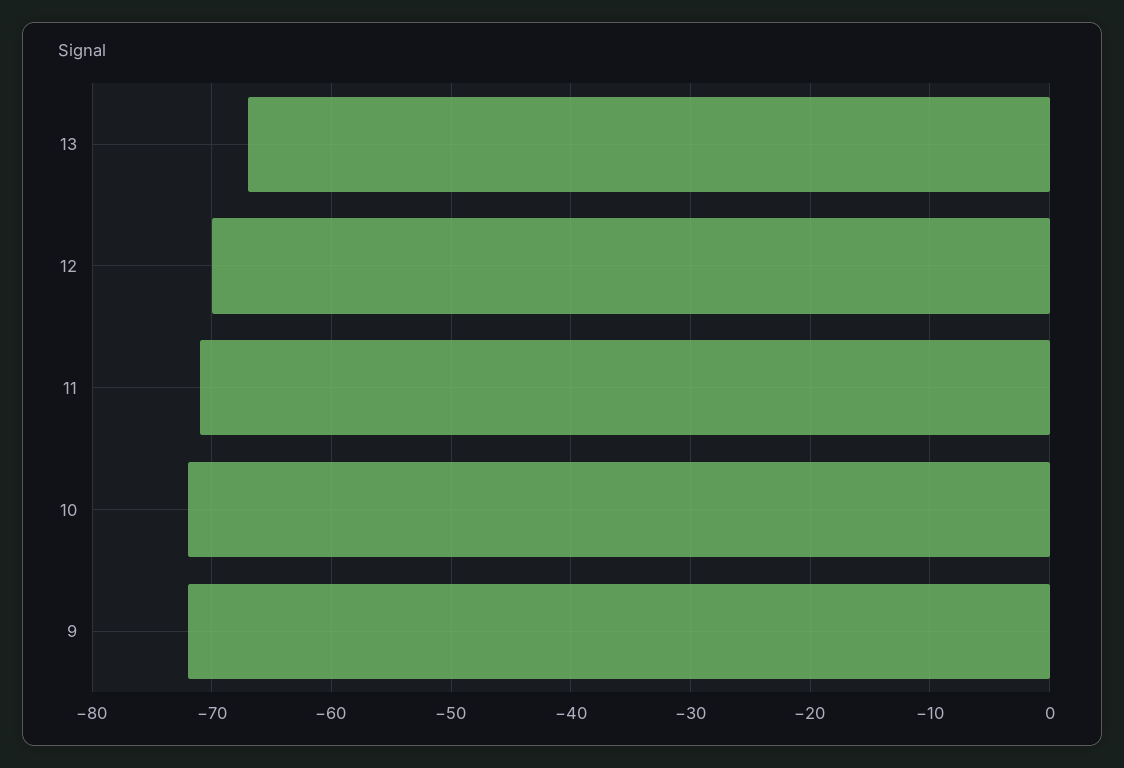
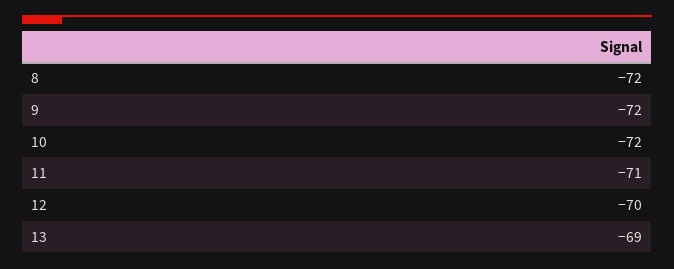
  {
-   "13": -67,
+   "13": -69,
    "12": -70,
    "11": -71,
    "10": -72,
-   "9": -72
+   "9": -72,
+   "8": -72
  }

